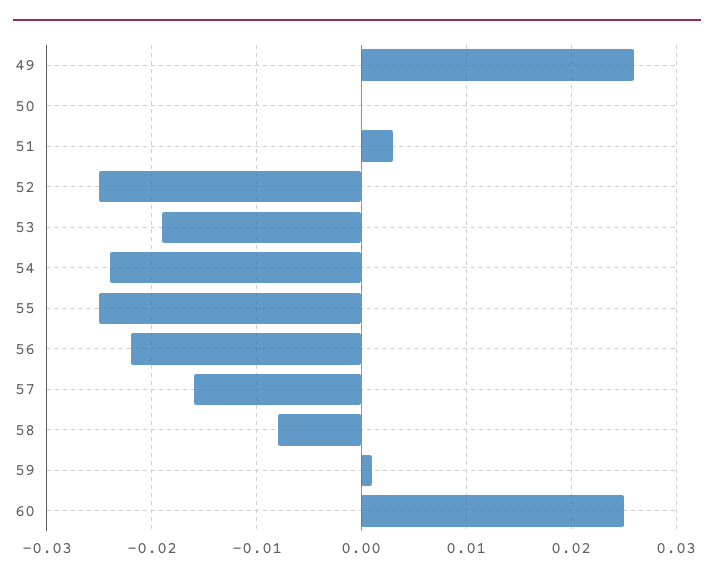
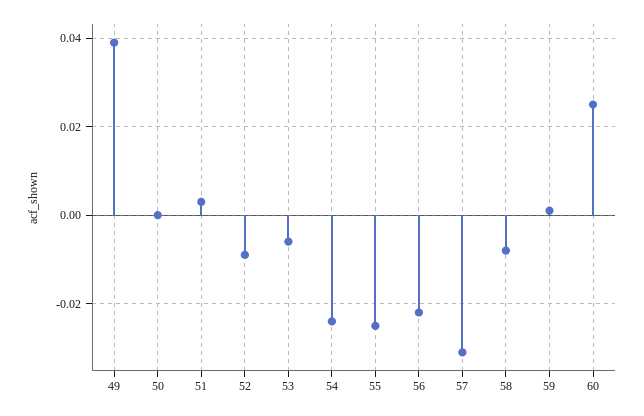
  {
-   "49": 0.026,
+   "49": 0.04,
    "50": 0,
    "51": 0.003,
-   "52": -0.025,
+   "52": -0.01,
-   "53": -0.019,
+   "53": -0.005,
    "54": -0.024,
    "55": -0.025,
    "56": -0.022,
-   "57": -0.016,
+   "57": -0.03,
    "58": -0.008,
    "59": 0.001,
    "60": 0.025
  }

